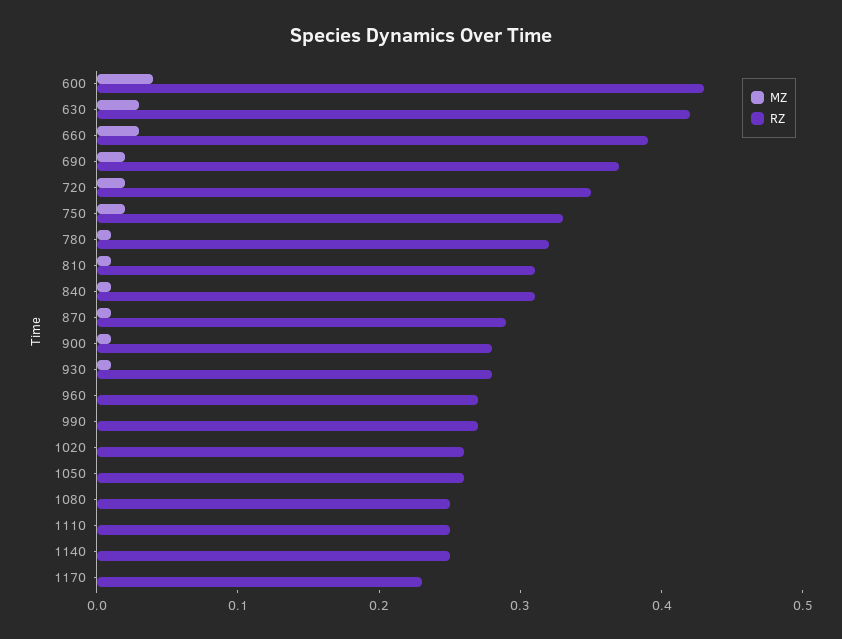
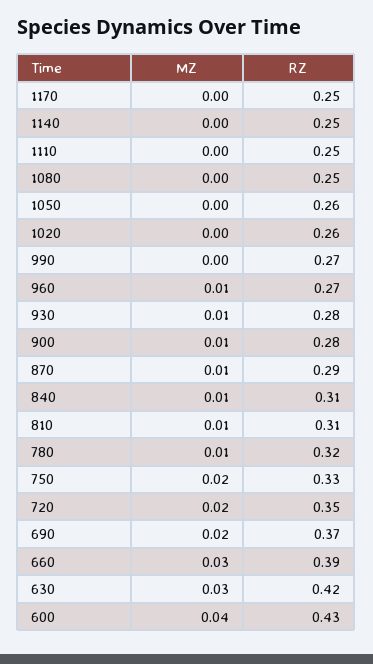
  {
    "MZ": {
      "600": 0.04,
      "630": 0.03,
      "660": 0.03,
      "690": 0.02,
      "720": 0.02,
      "750": 0.02,
      "780": 0.01,
      "810": 0.01,
      "840": 0.01,
      "870": 0.01,
      "900": 0.01,
      "930": 0.01,
-     "960": 0,
+     "960": 0.01,
      "990": 0,
      "1020": 0,
      "1050": 0,
      "1080": 0,
      "1110": 0,
      "1140": 0,
      "1170": 0
    },
    "RZ": {
      "600": 0.43,
      "630": 0.42,
      "660": 0.39,
      "690": 0.37,
      "720": 0.35,
      "750": 0.33,
      "780": 0.32,
      "810": 0.31,
      "840": 0.31,
      "870": 0.29,
      "900": 0.28,
      "930": 0.28,
      "960": 0.27,
      "990": 0.27,
      "1020": 0.26,
      "1050": 0.26,
      "1080": 0.25,
      "1110": 0.25,
      "1140": 0.25,
-     "1170": 0.23
+     "1170": 0.25
    }
  }

